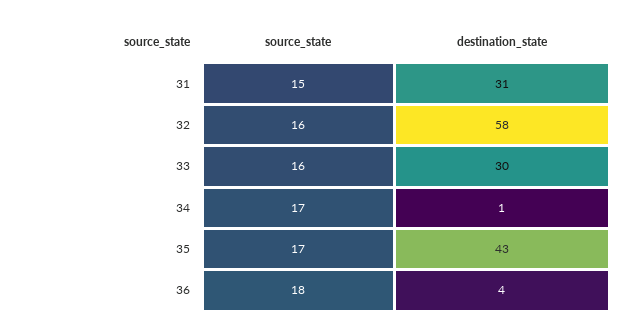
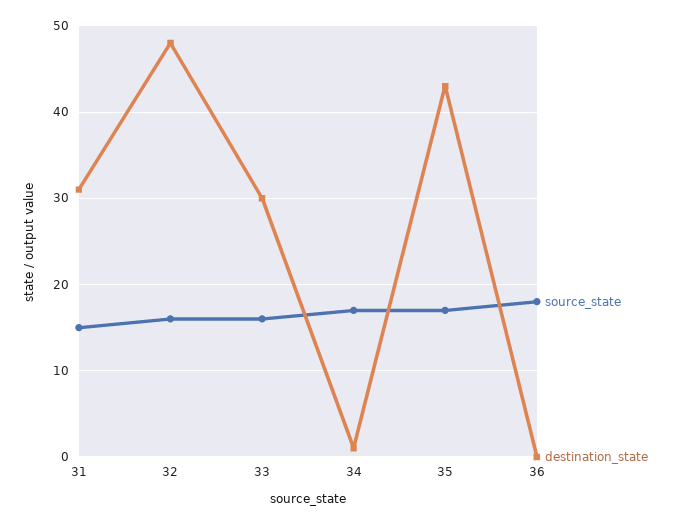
  {
    "source_state": {
      "31": 15,
      "32": 16,
      "33": 16,
      "34": 17,
      "35": 17,
      "36": 18
    },
    "destination_state": {
      "31": 31,
-     "32": 58,
+     "32": 48,
      "33": 30,
      "34": 1,
      "35": 43,
-     "36": 4
+     "36": 0
    }
  }

